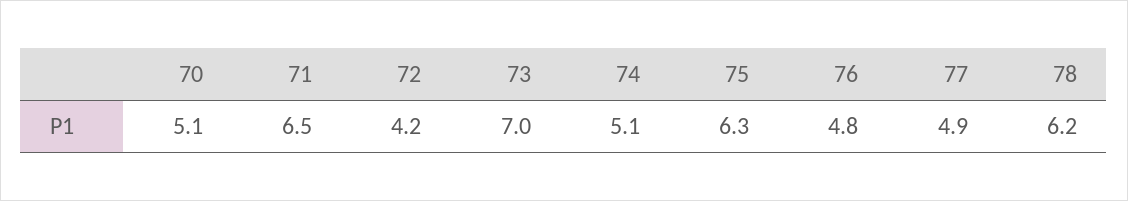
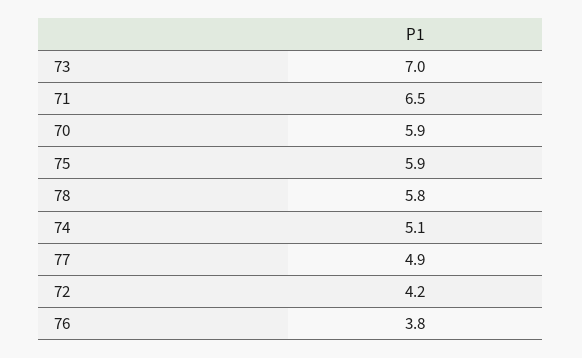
  {
-   "70": 5.1,
+   "70": 5.9,
    "71": 6.5,
    "72": 4.2,
    "73": 7,
    "74": 5.1,
-   "75": 6.3,
+   "75": 5.9,
-   "76": 4.8,
+   "76": 3.8,
    "77": 4.9,
-   "78": 6.2
+   "78": 5.8
  }

